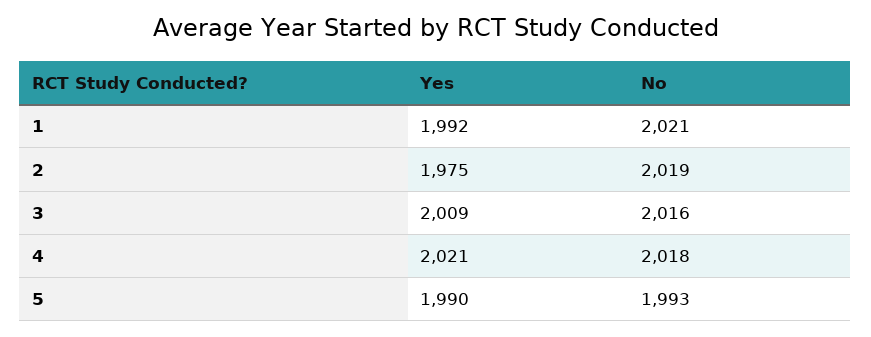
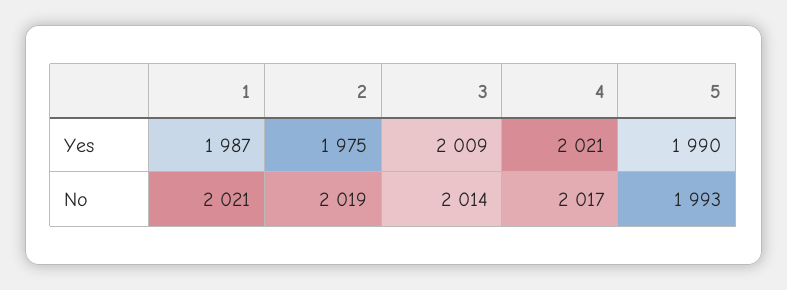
  {
    "Yes": {
-     "1": 1992,
+     "1": 1987,
      "2": 1975,
      "3": 2009,
      "4": 2021,
      "5": 1990
    },
    "No": {
      "1": 2021,
      "2": 2019,
-     "3": 2016,
+     "3": 2014,
-     "4": 2018,
+     "4": 2017,
      "5": 1993
    }
  }

